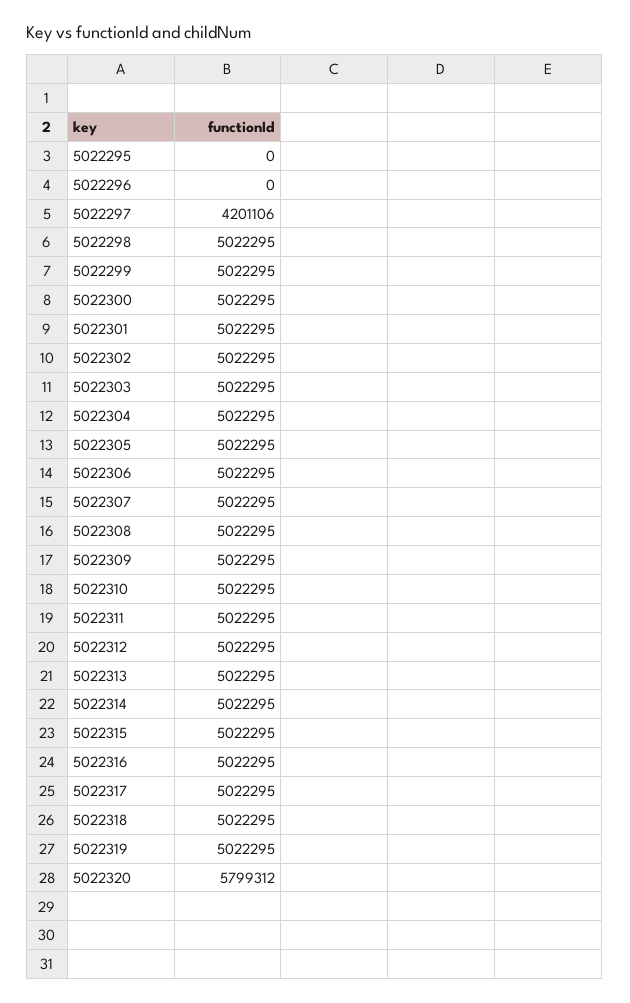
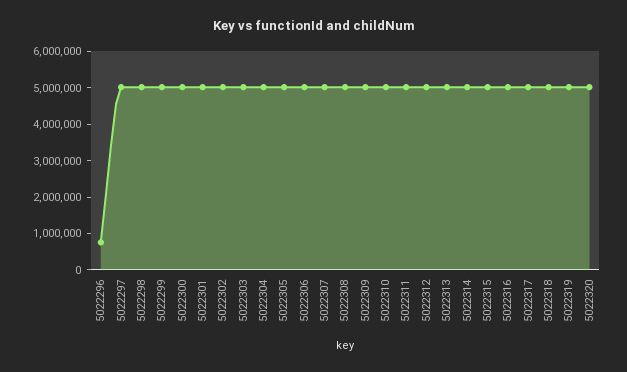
  {
-   "5022295": 0,
-   "5022296": 0,
+   "5022296": 750000,
-   "5022297": 4201106,
+   "5022297": 5000000,
    "5022298": 5022295,
    "5022299": 5022295,
    "5022300": 5022295,
    "5022301": 5022295,
    "5022302": 5022295,
    "5022303": 5022295,
    "5022304": 5022295,
    "5022305": 5022295,
    "5022306": 5022295,
    "5022307": 5022295,
    "5022308": 5022295,
    "5022309": 5022295,
    "5022310": 5022295,
    "5022311": 5022295,
    "5022312": 5022295,
    "5022313": 5022295,
    "5022314": 5022295,
    "5022315": 5022295,
    "5022316": 5022295,
    "5022317": 5022295,
    "5022318": 5022295,
    "5022319": 5022295,
-   "5022320": 5799312
+   "5022320": 5000000
  }

